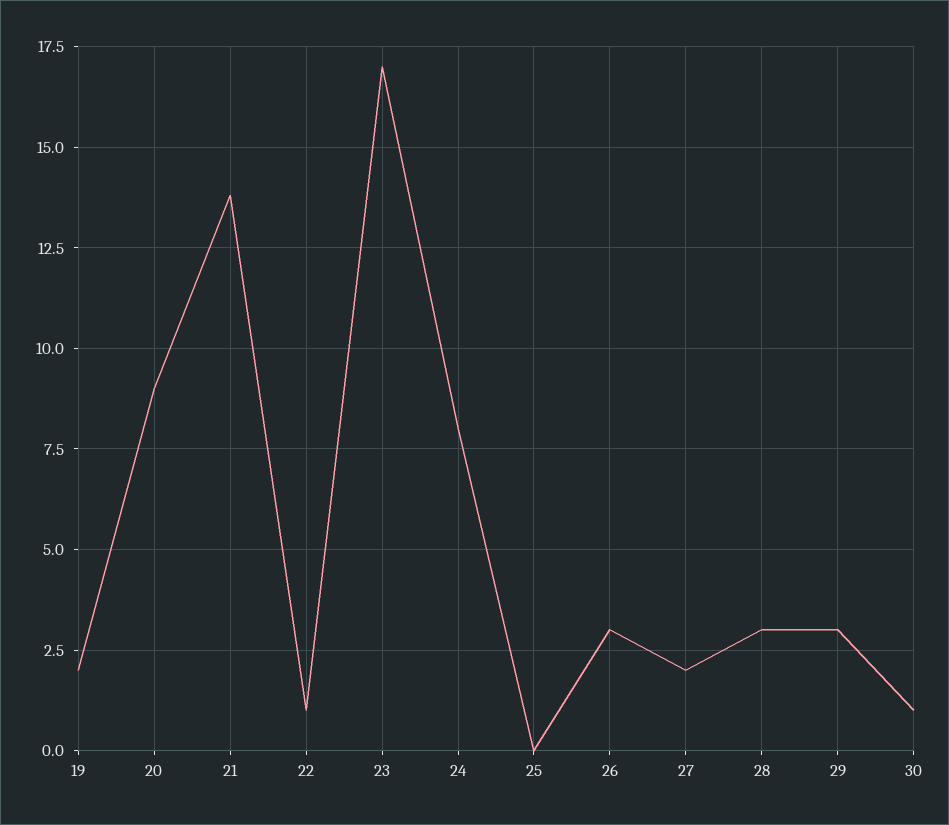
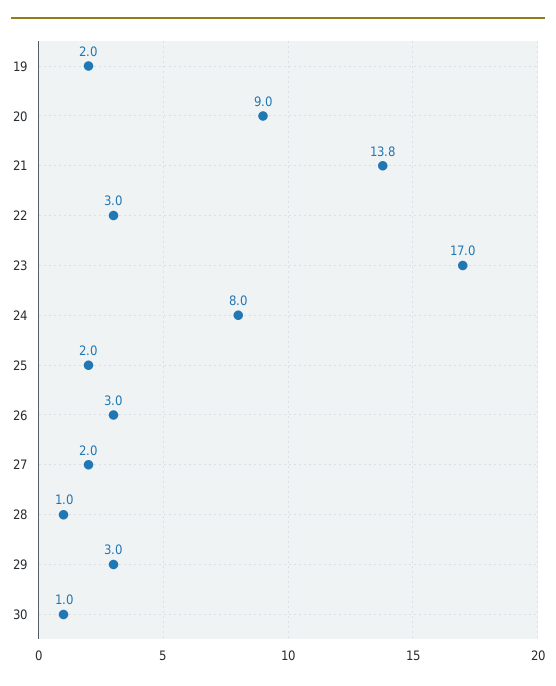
  {
    "19": 2,
    "20": 9,
    "21": 13.8,
-   "22": 1,
+   "22": 3,
    "23": 17,
    "24": 8,
-   "25": 0,
+   "25": 2,
    "26": 3,
    "27": 2,
-   "28": 3,
+   "28": 1,
    "29": 3,
    "30": 1
  }

